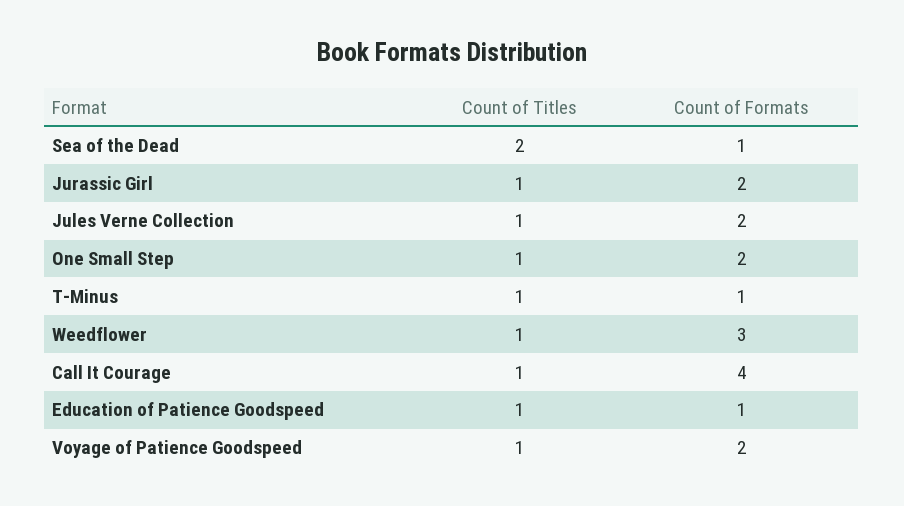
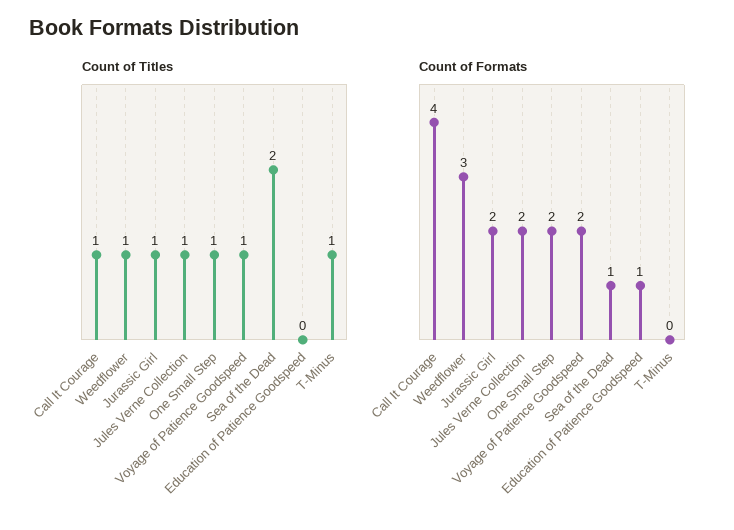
  {
    "Count of Titles": {
      "Sea of the Dead": 2,
      "Jurassic Girl": 1,
      "Jules Verne Collection": 1,
      "One Small Step": 1,
      "T-Minus": 1,
      "Weedflower": 1,
      "Call It Courage": 1,
-     "Education of Patience Goodspeed": 1,
+     "Education of Patience Goodspeed": 0,
      "Voyage of Patience Goodspeed": 1
    },
    "Count of Formats": {
      "Sea of the Dead": 1,
      "Jurassic Girl": 2,
      "Jules Verne Collection": 2,
      "One Small Step": 2,
-     "T-Minus": 1,
+     "T-Minus": 0,
      "Weedflower": 3,
      "Call It Courage": 4,
      "Education of Patience Goodspeed": 1,
      "Voyage of Patience Goodspeed": 2
    }
  }

